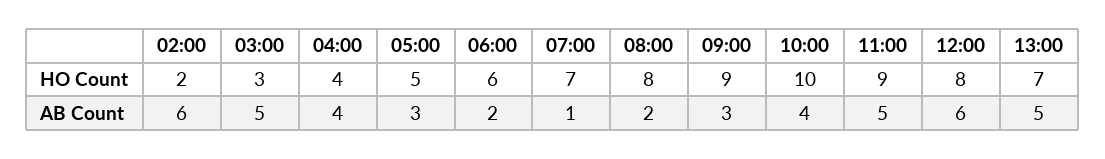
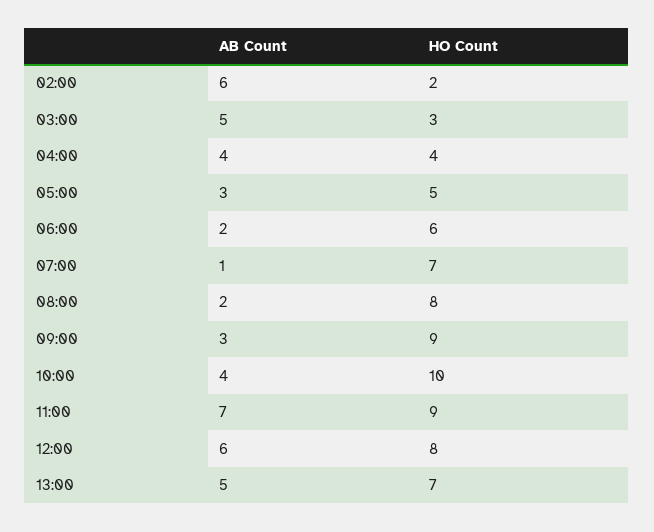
  {
    "02:00": {
      "HO Count": 2,
      "AB Count": 6
    },
    "03:00": {
      "HO Count": 3,
      "AB Count": 5
    },
    "04:00": {
      "HO Count": 4,
      "AB Count": 4
    },
    "05:00": {
      "HO Count": 5,
      "AB Count": 3
    },
    "06:00": {
      "HO Count": 6,
      "AB Count": 2
    },
    "07:00": {
      "HO Count": 7,
      "AB Count": 1
    },
    "08:00": {
      "HO Count": 8,
      "AB Count": 2
    },
    "09:00": {
      "HO Count": 9,
      "AB Count": 3
    },
    "10:00": {
      "HO Count": 10,
      "AB Count": 4
    },
    "11:00": {
      "HO Count": 9,
-     "AB Count": 5
+     "AB Count": 7
    },
    "12:00": {
      "HO Count": 8,
      "AB Count": 6
    },
    "13:00": {
      "HO Count": 7,
      "AB Count": 5
    }
  }

